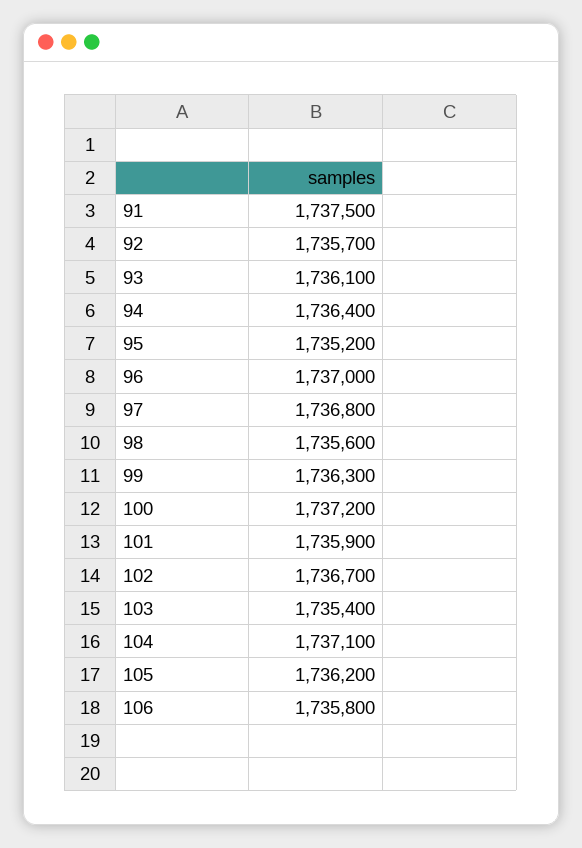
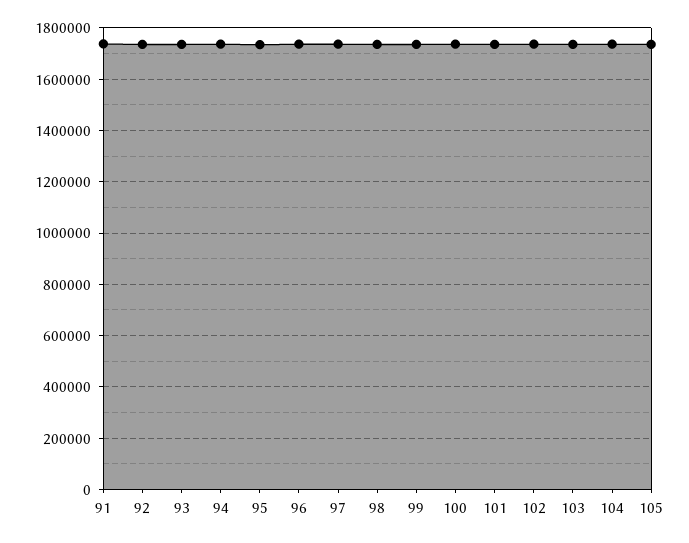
  {
    "91": 1737500,
    "92": 1735700,
    "93": 1736100,
    "94": 1736400,
    "95": 1735200,
    "96": 1737000,
    "97": 1736800,
    "98": 1735600,
    "99": 1736300,
    "100": 1737200,
    "101": 1735900,
    "102": 1736700,
    "103": 1735400,
    "104": 1737100,
-   "105": 1736200,
+   "105": 1736200
-   "106": 1735800
  }

